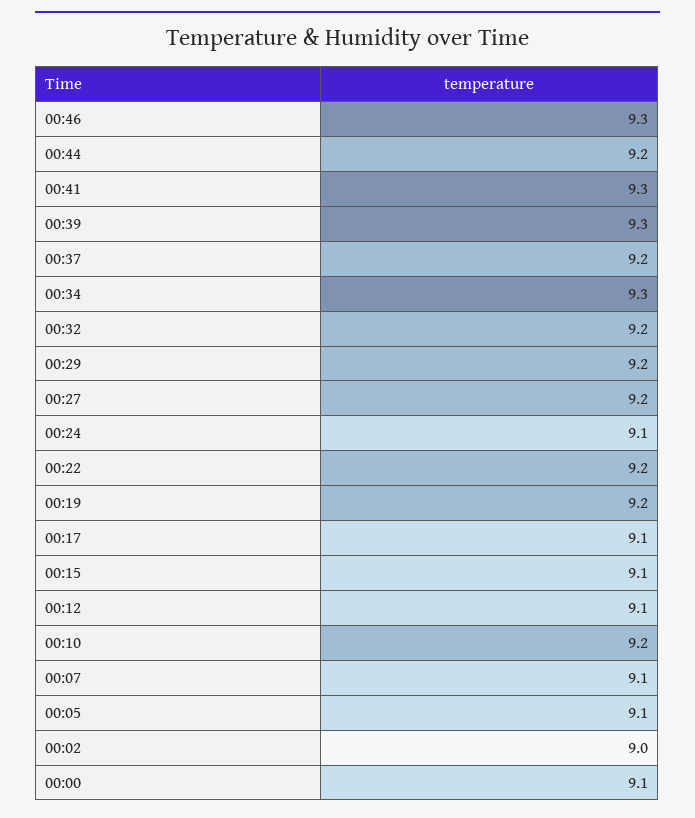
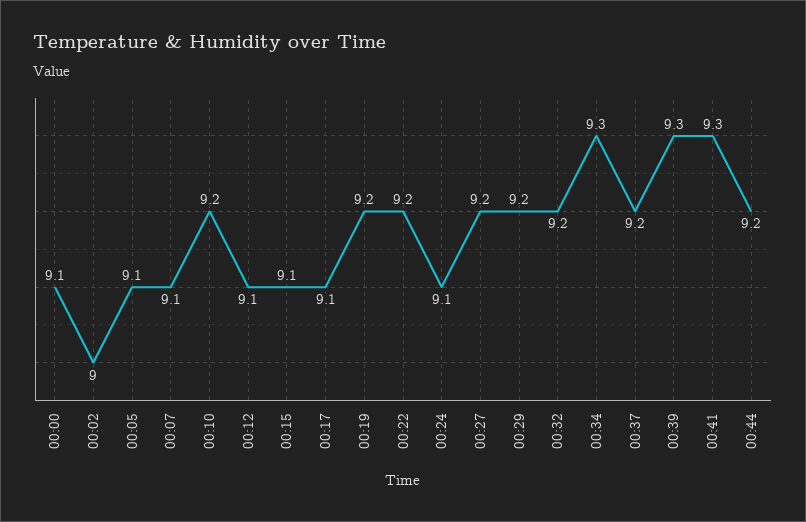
  {
-   "00:46": 9.3,
    "00:44": 9.2,
    "00:41": 9.3,
    "00:39": 9.3,
    "00:37": 9.2,
    "00:34": 9.3,
    "00:32": 9.2,
    "00:29": 9.2,
    "00:27": 9.2,
    "00:24": 9.1,
    "00:22": 9.2,
    "00:19": 9.2,
    "00:17": 9.1,
    "00:15": 9.1,
    "00:12": 9.1,
    "00:10": 9.2,
    "00:07": 9.1,
    "00:05": 9.1,
    "00:02": 9,
    "00:00": 9.1
  }

